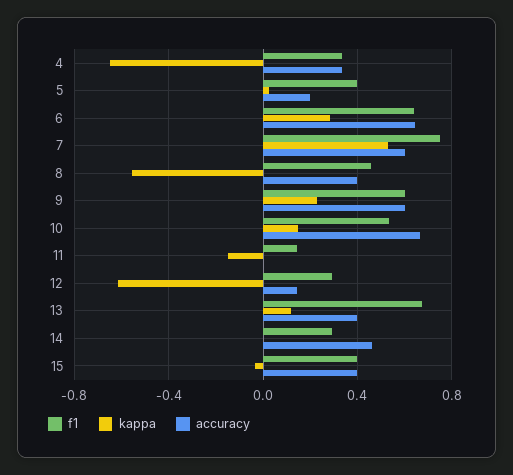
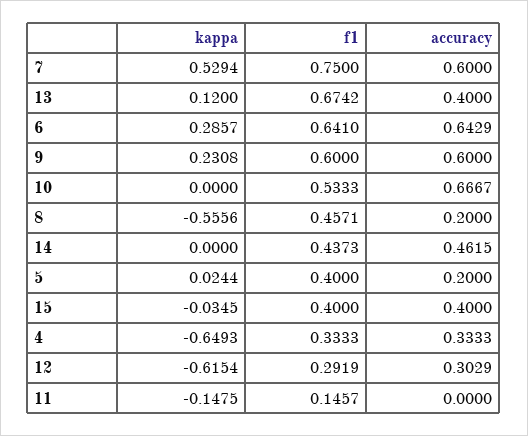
  {
    "f1": {
      "4": 0.3333,
      "5": 0.4,
      "6": 0.641,
      "7": 0.75,
      "8": 0.4571,
      "9": 0.6,
      "10": 0.5333,
      "11": 0.1457,
      "12": 0.2919,
      "13": 0.6742,
-     "14": 0.3,
+     "14": 0.4373,
      "15": 0.4
    },
    "kappa": {
      "4": -0.6493,
      "5": 0.0244,
      "6": 0.2857,
      "7": 0.5294,
      "8": -0.5556,
      "9": 0.2308,
-     "10": 0.15,
+     "10": 0,
      "11": -0.1475,
      "12": -0.6154,
      "13": 0.12,
      "14": 0,
      "15": -0.0345
    },
    "accuracy": {
      "4": 0.3333,
      "5": 0.2,
      "6": 0.6429,
      "7": 0.6,
-     "8": 0.4,
+     "8": 0.2,
      "9": 0.6,
      "10": 0.6667,
      "11": 0,
-     "12": 0.15,
+     "12": 0.3029,
      "13": 0.4,
      "14": 0.4615,
      "15": 0.4
    }
  }

